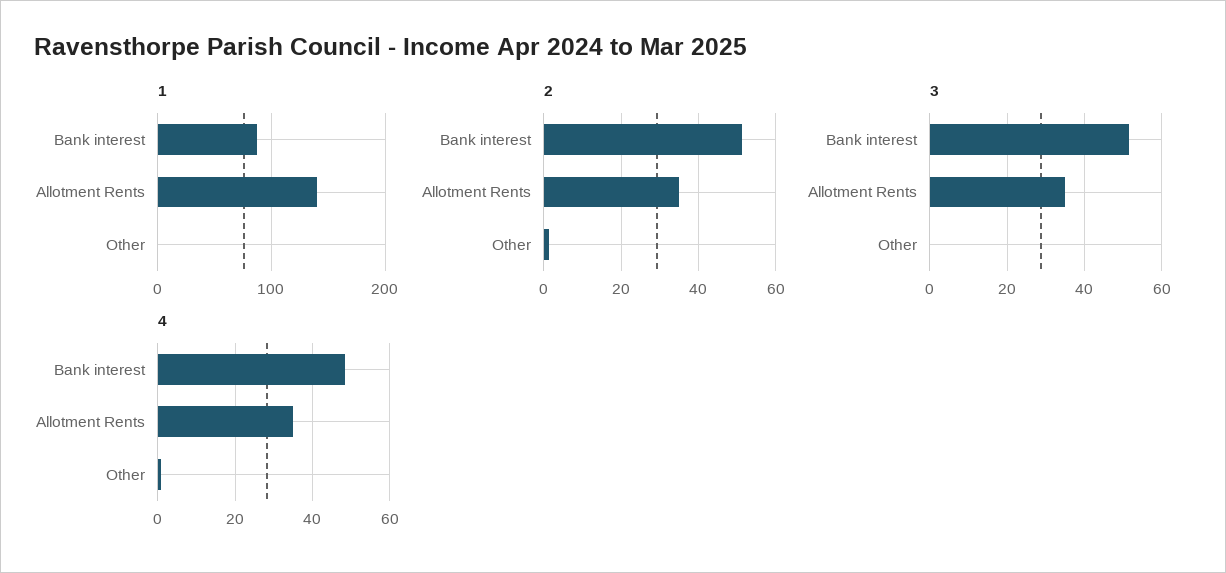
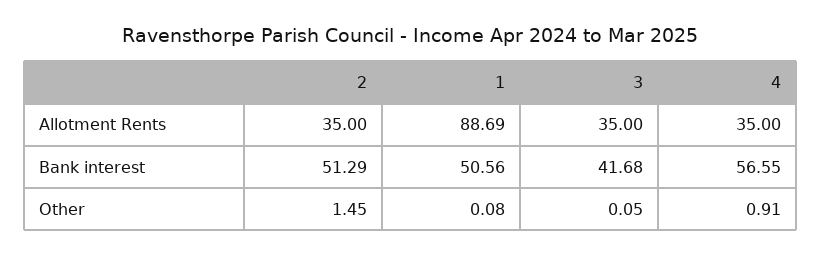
  {
    "1": {
-     "Bank interest": 90,
+     "Bank interest": 50.56,
-     "Allotment Rents": 140,
+     "Allotment Rents": 88.69,
      "Other": 0.08
    },
    "2": {
      "Bank interest": 51.29,
      "Allotment Rents": 35,
      "Other": 1.45
    },
    "3": {
-     "Bank interest": 52,
+     "Bank interest": 41.68,
      "Allotment Rents": 35,
      "Other": 0.05
    },
    "4": {
-     "Bank interest": 48,
+     "Bank interest": 56.55,
      "Allotment Rents": 35,
      "Other": 0.91
    }
  }

